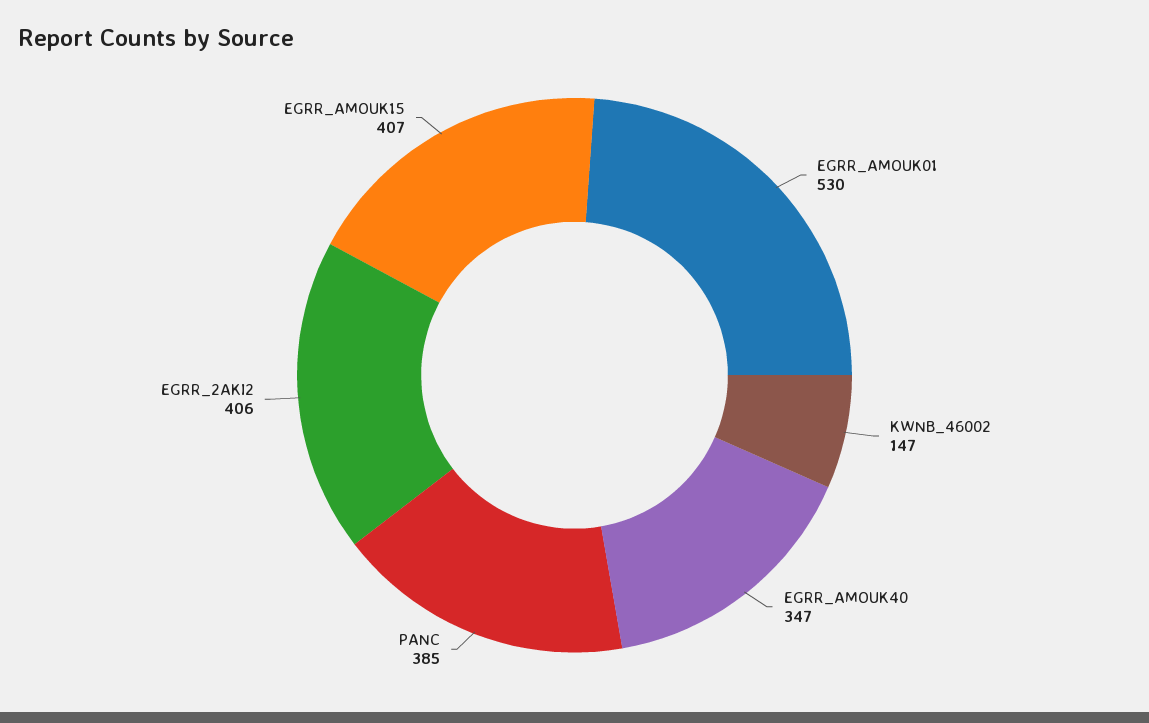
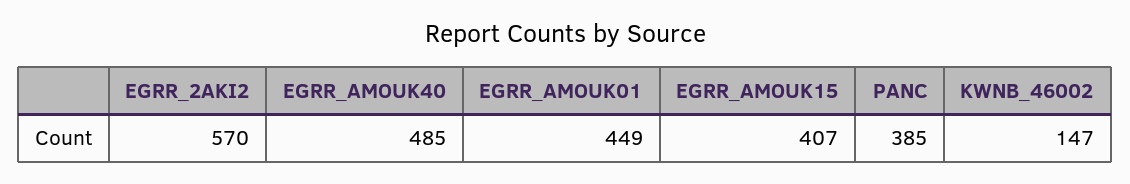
  {
-   "EGRR_AMOUK01": 530,
+   "EGRR_AMOUK01": 449,
    "KWNB_46002": 147,
-   "EGRR_AMOUK40": 347,
+   "EGRR_AMOUK40": 485,
    "PANC": 385,
-   "EGRR_2AKI2": 406,
+   "EGRR_2AKI2": 570,
    "EGRR_AMOUK15": 407
  }

